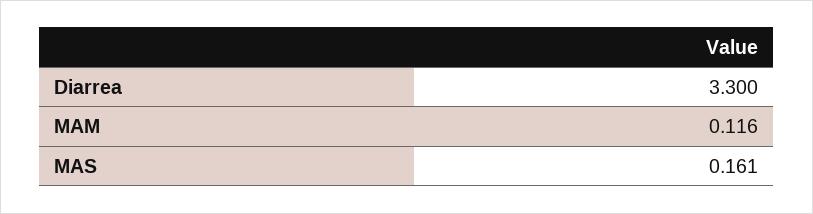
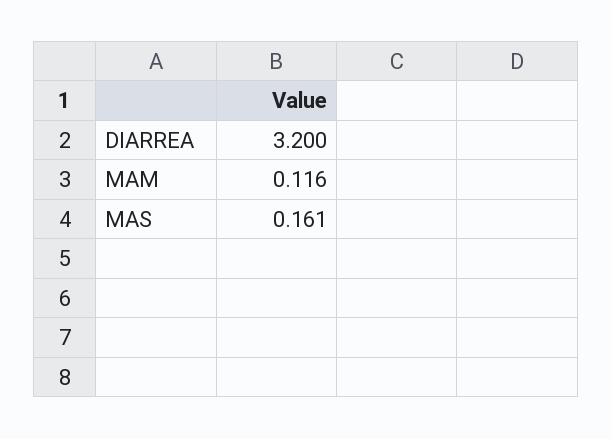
  {
-   "Diarrea": 3.3,
+   "Diarrea": 3.2,
    "MAM": 0.116,
    "MAS": 0.161
  }

